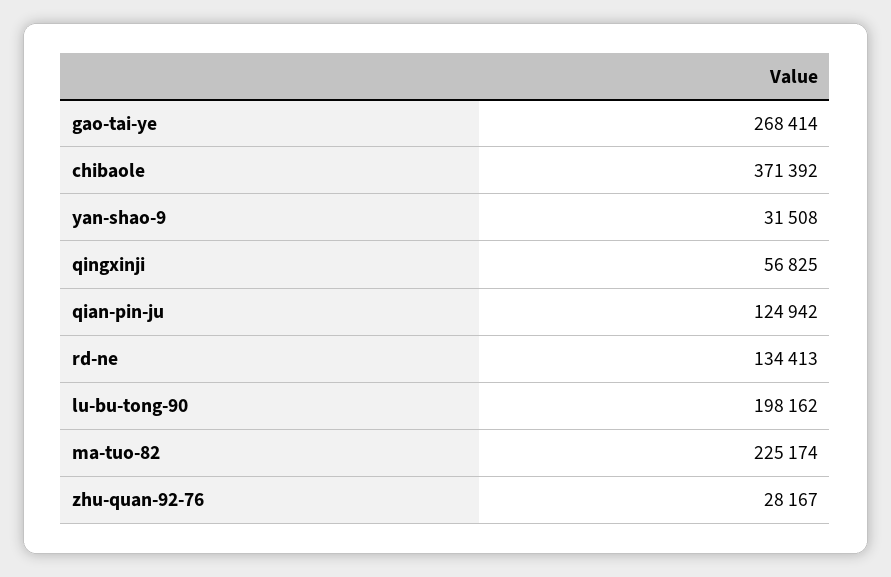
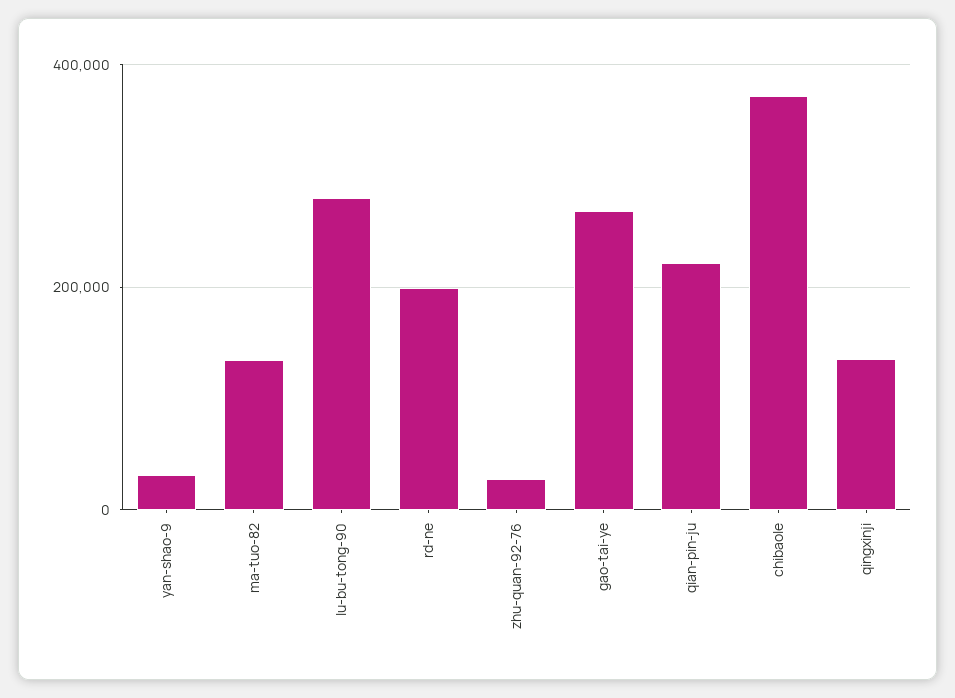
  {
    "gao-tai-ye": 268414,
    "chibaole": 371392,
    "yan-shao-9": 31508,
-   "qingxinji": 56825,
+   "qingxinji": 140000,
-   "qian-pin-ju": 124942,
+   "qian-pin-ju": 220000,
-   "rd-ne": 134413,
+   "rd-ne": 200000,
-   "lu-bu-tong-90": 198162,
+   "lu-bu-tong-90": 280000,
-   "ma-tuo-82": 225174,
+   "ma-tuo-82": 140000,
    "zhu-quan-92-76": 28167
  }

